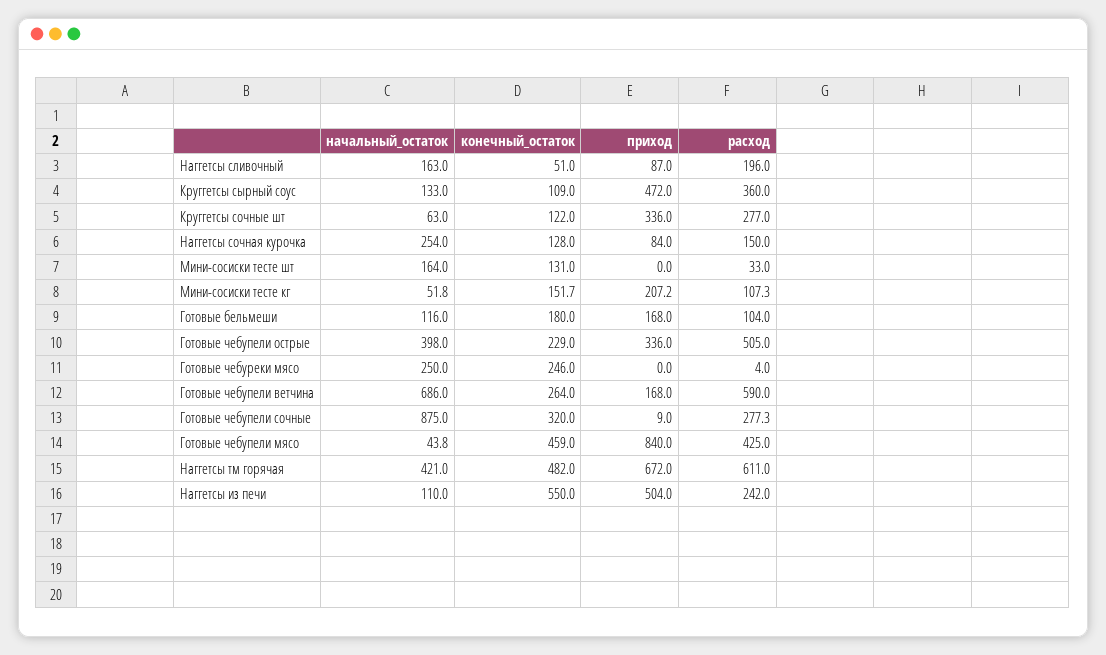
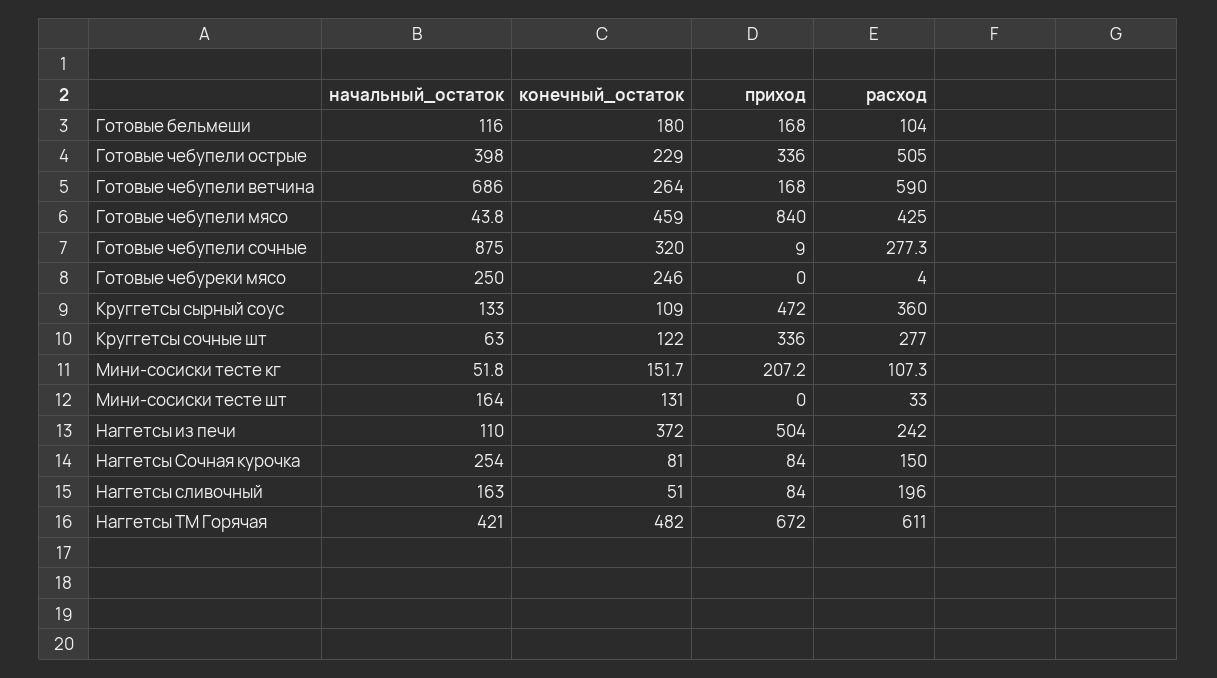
  {
    "начальный_остаток": {
      "Наггетсы сливочный": 163,
      "Круггетсы сырный соус": 133,
      "Круггетсы сочные шт": 63,
      "Наггетсы сочная курочка": 254,
      "Мини-сосиски тесте шт": 164,
      "Мини-сосиски тесте кг": 51.8,
      "Готовые бельмеши": 116,
      "Готовые чебупели острые": 398,
      "Готовые чебуреки мясо": 250,
      "Готовые чебупели ветчина": 686,
      "Готовые чебупели сочные": 875,
      "Готовые чебупели мясо": 43.8,
      "Наггетсы тм горячая": 421,
      "Наггетсы из печи": 110
    },
    "конечный_остаток": {
      "Наггетсы сливочный": 51,
      "Круггетсы сырный соус": 109,
      "Круггетсы сочные шт": 122,
-     "Наггетсы сочная курочка": 128,
+     "Наггетсы сочная курочка": 81,
      "Мини-сосиски тесте шт": 131,
      "Мини-сосиски тесте кг": 151.7,
      "Готовые бельмеши": 180,
      "Готовые чебупели острые": 229,
      "Готовые чебуреки мясо": 246,
      "Готовые чебупели ветчина": 264,
      "Готовые чебупели сочные": 320,
      "Готовые чебупели мясо": 459,
      "Наггетсы тм горячая": 482,
-     "Наггетсы из печи": 550
+     "Наггетсы из печи": 372
    },
    "приход": {
-     "Наггетсы сливочный": 87,
+     "Наггетсы сливочный": 84,
      "Круггетсы сырный соус": 472,
      "Круггетсы сочные шт": 336,
      "Наггетсы сочная курочка": 84,
      "Мини-сосиски тесте шт": 0,
      "Мини-сосиски тесте кг": 207.2,
      "Готовые бельмеши": 168,
      "Готовые чебупели острые": 336,
      "Готовые чебуреки мясо": 0,
      "Готовые чебупели ветчина": 168,
      "Готовые чебупели сочные": 9,
      "Готовые чебупели мясо": 840,
      "Наггетсы тм горячая": 672,
      "Наггетсы из печи": 504
    },
    "расход": {
      "Наггетсы сливочный": 196,
      "Круггетсы сырный соус": 360,
      "Круггетсы сочные шт": 277,
      "Наггетсы сочная курочка": 150,
      "Мини-сосиски тесте шт": 33,
      "Мини-сосиски тесте кг": 107.3,
      "Готовые бельмеши": 104,
      "Готовые чебупели острые": 505,
      "Готовые чебуреки мясо": 4,
      "Готовые чебупели ветчина": 590,
      "Готовые чебупели сочные": 277.3,
      "Готовые чебупели мясо": 425,
      "Наггетсы тм горячая": 611,
      "Наггетсы из печи": 242
    }
  }

